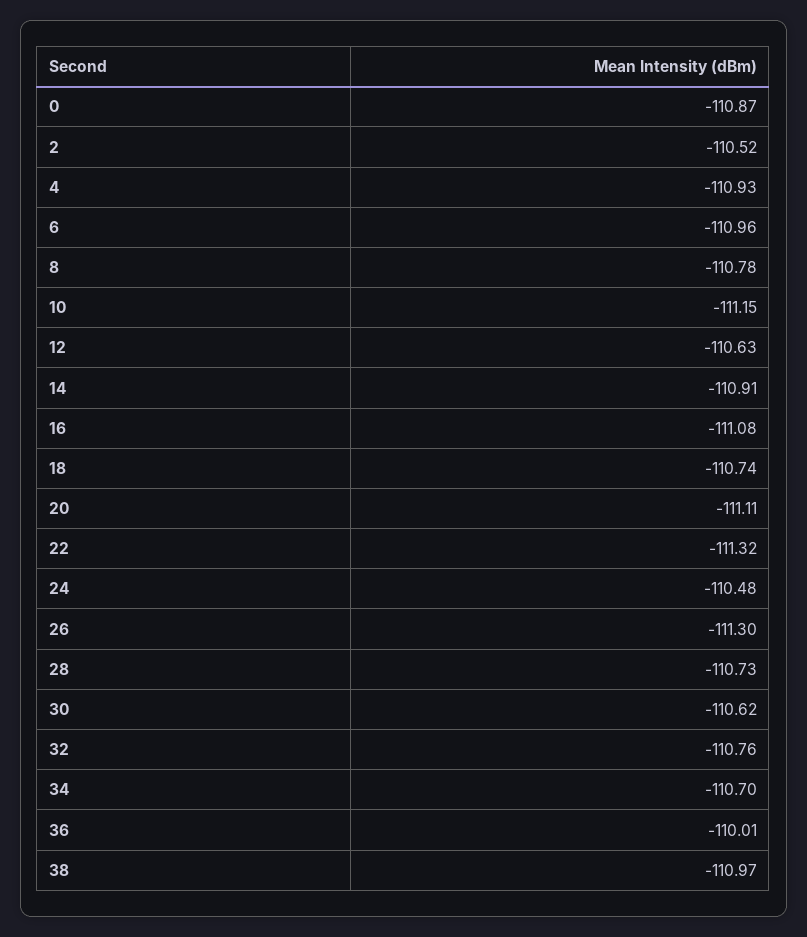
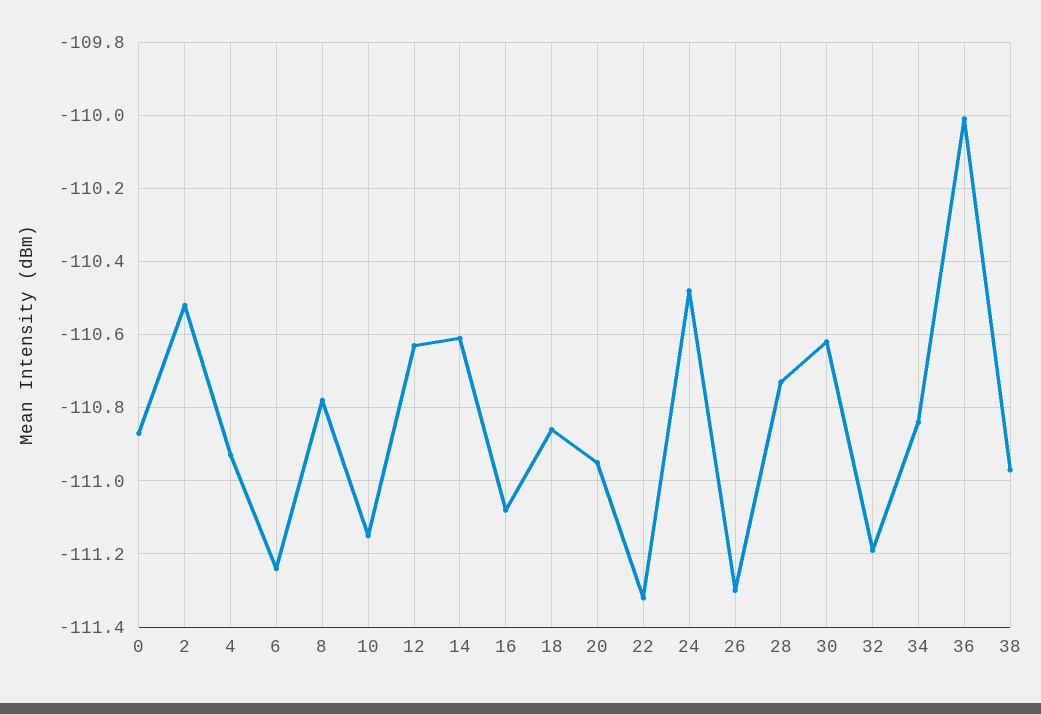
  {
    "0": -110.87,
    "2": -110.52,
    "4": -110.93,
-   "6": -110.96,
+   "6": -111.25,
    "8": -110.78,
    "10": -111.15,
    "12": -110.63,
-   "14": -110.91,
+   "14": -110.6,
    "16": -111.08,
-   "18": -110.74,
+   "18": -110.85,
-   "20": -111.11,
+   "20": -110.95,
    "22": -111.32,
    "24": -110.48,
    "26": -111.3,
    "28": -110.73,
    "30": -110.62,
-   "32": -110.76,
+   "32": -111.2,
-   "34": -110.7,
+   "34": -110.85,
    "36": -110.01,
    "38": -110.97
  }

